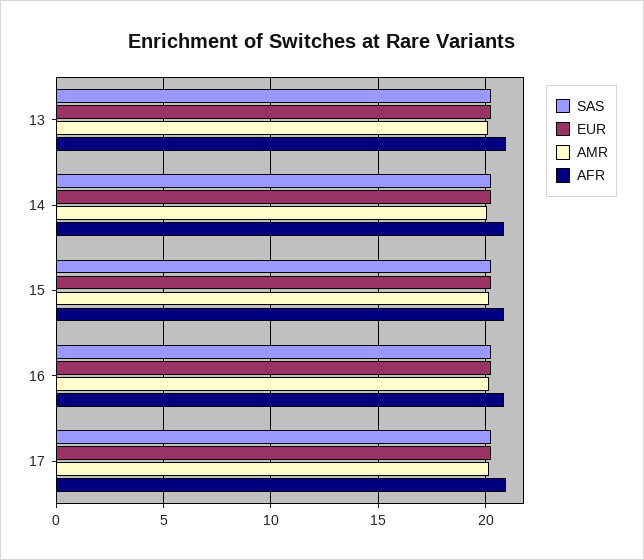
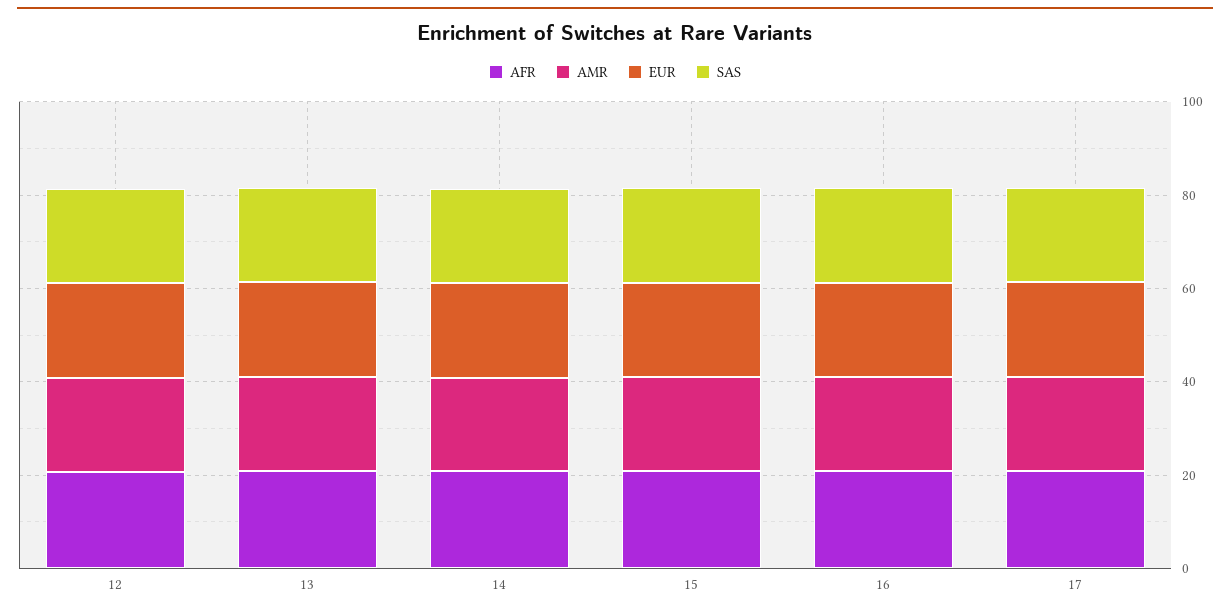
  {
    "SAS": {
      "13": 20,
      "14": 20,
      "15": 20,
      "16": 20,
-     "17": 20
+     "17": 20,
+     "12": 20
    },
    "EUR": {
      "13": 20.5,
      "14": 20.5,
      "15": 20.5,
      "16": 20.5,
-     "17": 20.5
+     "17": 20.5,
+     "12": 20
    },
    "AMR": {
      "13": 20,
      "14": 20,
      "15": 20,
      "16": 20,
-     "17": 20
+     "17": 20,
+     "12": 20
    },
    "AFR": {
      "13": 21,
      "14": 21,
      "15": 21,
      "16": 21,
-     "17": 21
+     "17": 21,
+     "12": 20
    }
  }

